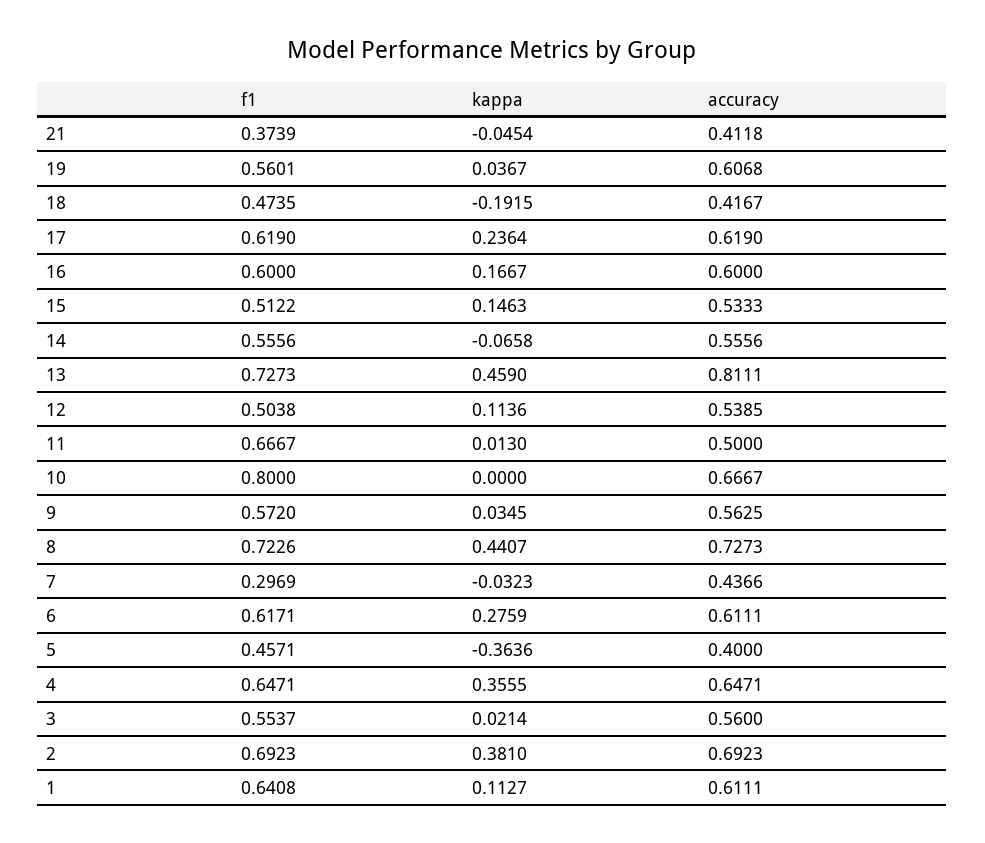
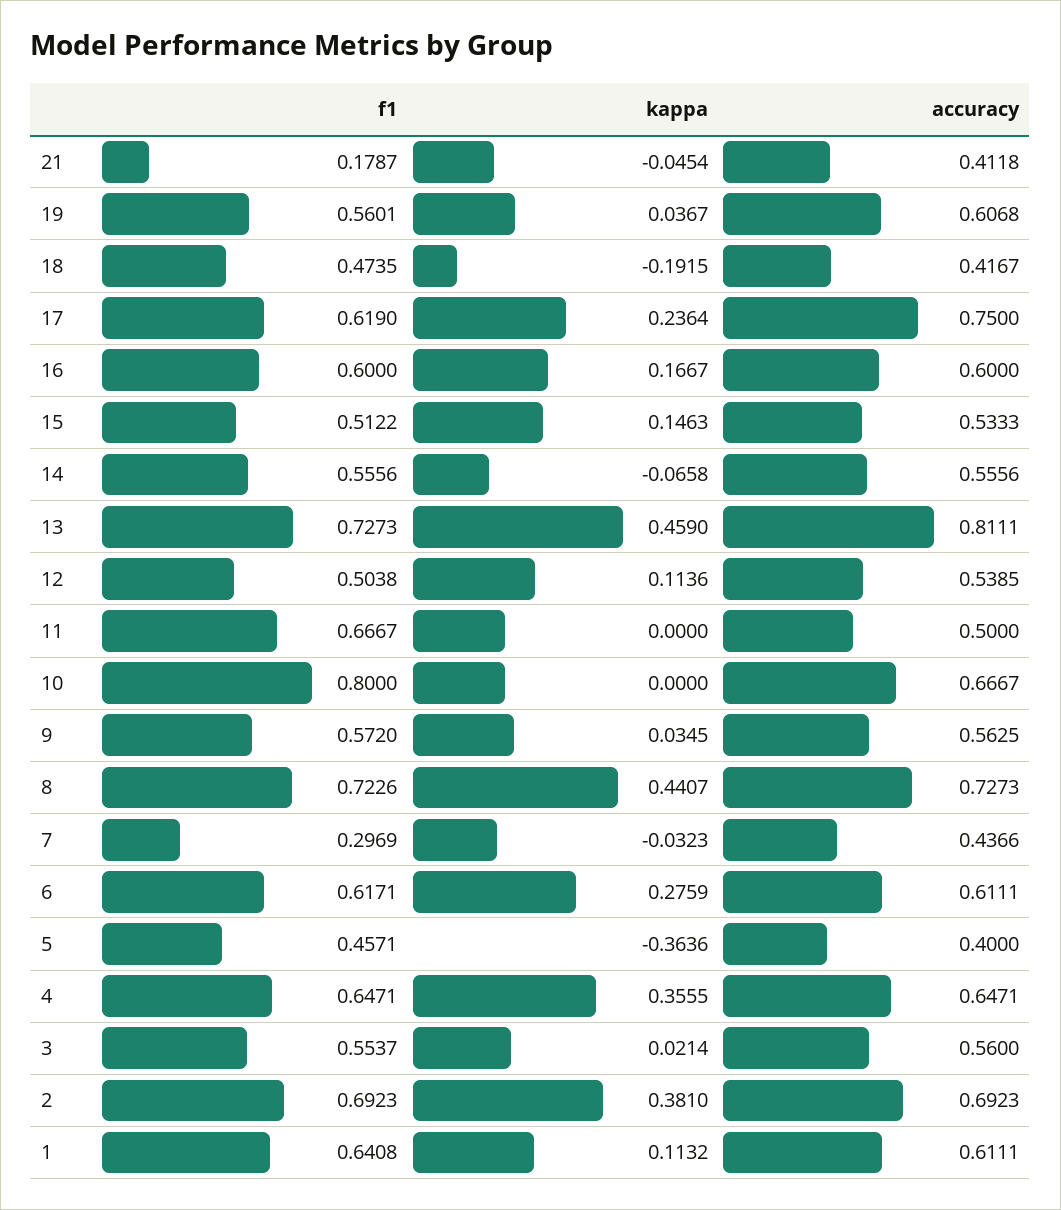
  {
    "f1": {
-     "21": 0.3739,
+     "21": 0.1787,
      "19": 0.5601,
      "18": 0.4735,
      "17": 0.619,
      "16": 0.6,
      "15": 0.5122,
      "14": 0.5556,
      "13": 0.7273,
      "12": 0.5038,
      "11": 0.6667,
      "10": 0.8,
      "9": 0.572,
      "8": 0.7226,
      "7": 0.2969,
      "6": 0.6171,
      "5": 0.4571,
      "4": 0.6471,
      "3": 0.5537,
      "2": 0.6923,
      "1": 0.6408
    },
    "kappa": {
      "21": -0.0454,
      "19": 0.0367,
      "18": -0.1915,
      "17": 0.2364,
      "16": 0.1667,
      "15": 0.1463,
      "14": -0.0658,
      "13": 0.459,
      "12": 0.1136,
-     "11": 0.013,
+     "11": 0,
      "10": 0,
      "9": 0.0345,
      "8": 0.4407,
      "7": -0.0323,
      "6": 0.2759,
      "5": -0.3636,
      "4": 0.3555,
      "3": 0.0214,
      "2": 0.381,
-     "1": 0.1127
+     "1": 0.1132
    },
    "accuracy": {
      "21": 0.4118,
      "19": 0.6068,
      "18": 0.4167,
-     "17": 0.619,
+     "17": 0.75,
      "16": 0.6,
      "15": 0.5333,
      "14": 0.5556,
      "13": 0.8111,
      "12": 0.5385,
      "11": 0.5,
      "10": 0.6667,
      "9": 0.5625,
      "8": 0.7273,
      "7": 0.4366,
      "6": 0.6111,
      "5": 0.4,
      "4": 0.6471,
      "3": 0.56,
      "2": 0.6923,
      "1": 0.6111
    }
  }

